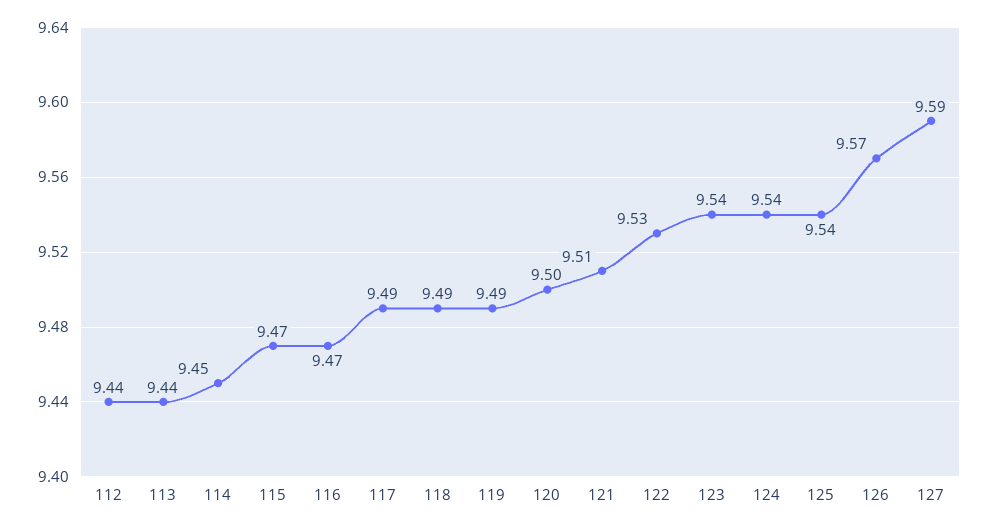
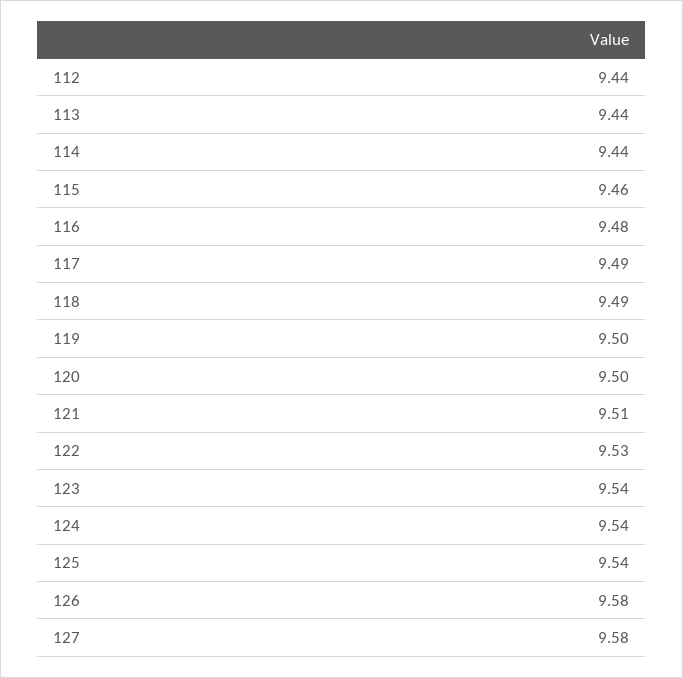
  {
    "112": 9.44,
    "113": 9.44,
-   "114": 9.45,
+   "114": 9.44,
-   "115": 9.47,
+   "115": 9.46,
-   "116": 9.47,
+   "116": 9.48,
    "117": 9.49,
    "118": 9.49,
-   "119": 9.49,
+   "119": 9.5,
    "120": 9.5,
    "121": 9.51,
    "122": 9.53,
    "123": 9.54,
    "124": 9.54,
    "125": 9.54,
-   "126": 9.57,
+   "126": 9.58,
-   "127": 9.59
+   "127": 9.58
  }

